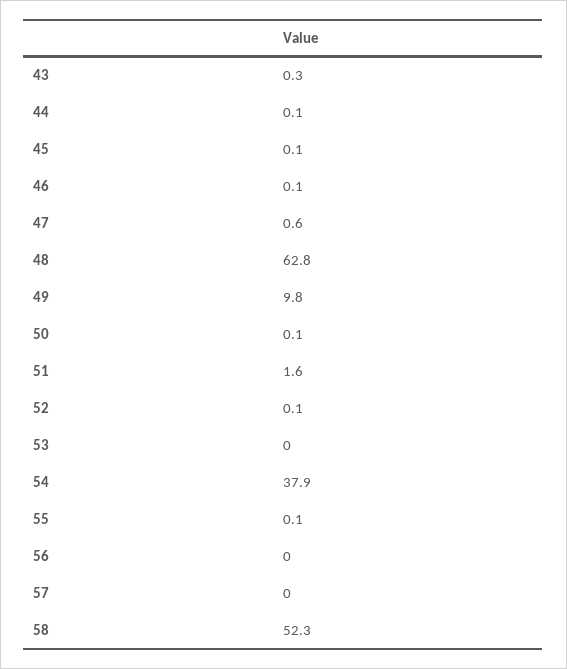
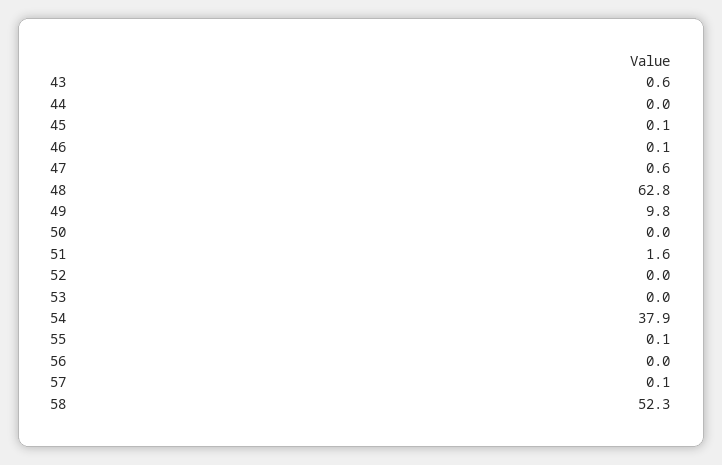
  {
-   "43": 0.3,
+   "43": 0.6,
-   "44": 0.1,
+   "44": 0,
    "45": 0.1,
    "46": 0.1,
    "47": 0.6,
    "48": 62.8,
    "49": 9.8,
-   "50": 0.1,
+   "50": 0,
    "51": 1.6,
-   "52": 0.1,
+   "52": 0,
    "53": 0,
    "54": 37.9,
    "55": 0.1,
    "56": 0,
-   "57": 0,
+   "57": 0.1,
    "58": 52.3
  }

